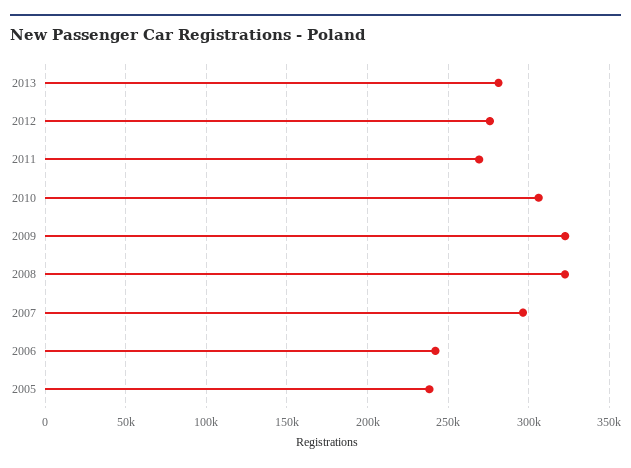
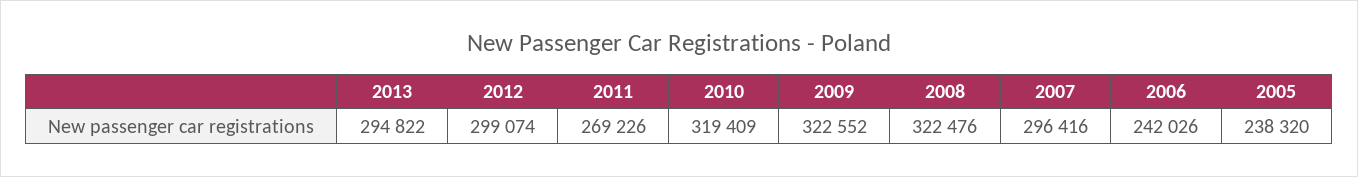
  {
-   "2013": 280000,
+   "2013": 294822,
-   "2012": 275000,
+   "2012": 299074,
    "2011": 269226,
-   "2010": 305000,
+   "2010": 319409,
    "2009": 322552,
    "2008": 322476,
    "2007": 296416,
    "2006": 242026,
    "2005": 238320
  }

